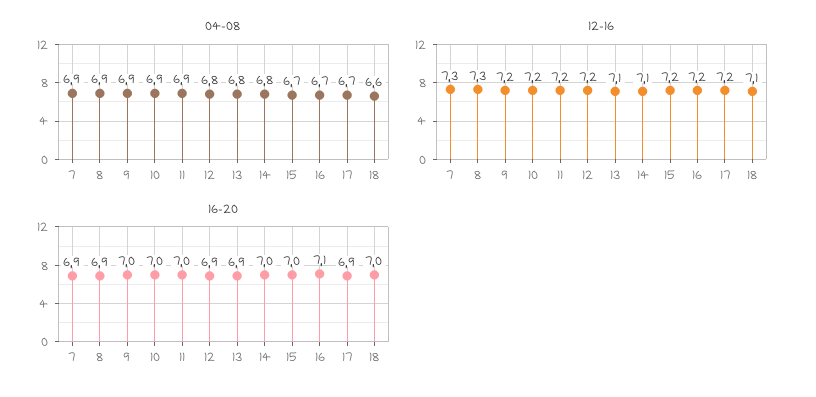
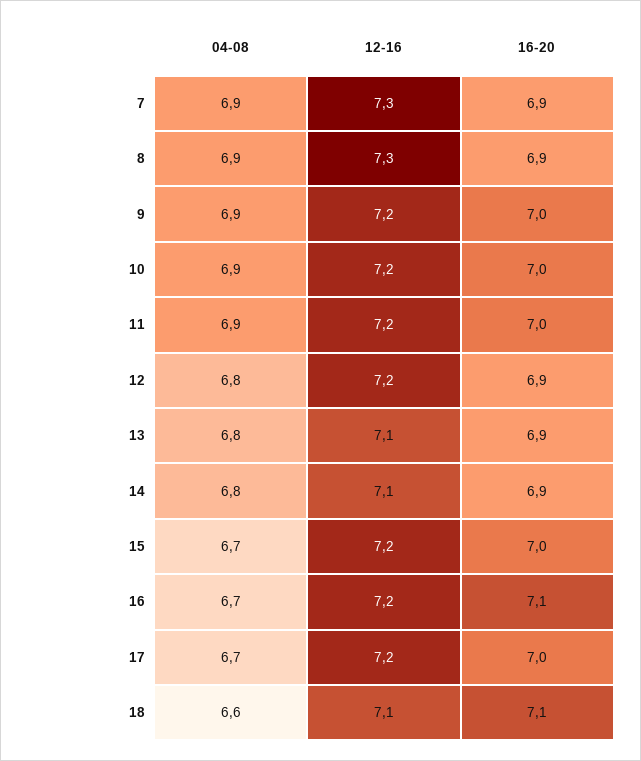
  {
    "04-08": {
      "7": 6.9,
      "8": 6.9,
      "9": 6.9,
      "10": 6.9,
      "11": 6.9,
      "12": 6.8,
      "13": 6.8,
      "14": 6.8,
      "15": 6.7,
      "16": 6.7,
      "17": 6.7,
      "18": 6.6
    },
    "12-16": {
      "7": 7.3,
      "8": 7.3,
      "9": 7.2,
      "10": 7.2,
      "11": 7.2,
      "12": 7.2,
      "13": 7.1,
      "14": 7.1,
      "15": 7.2,
      "16": 7.2,
      "17": 7.2,
      "18": 7.1
    },
    "16-20": {
      "7": 6.9,
      "8": 6.9,
      "9": 7,
      "10": 7,
      "11": 7,
      "12": 6.9,
      "13": 6.9,
-     "14": 7,
+     "14": 6.9,
      "15": 7,
      "16": 7.1,
-     "17": 6.9,
+     "17": 7,
-     "18": 7
+     "18": 7.1
    }
  }

